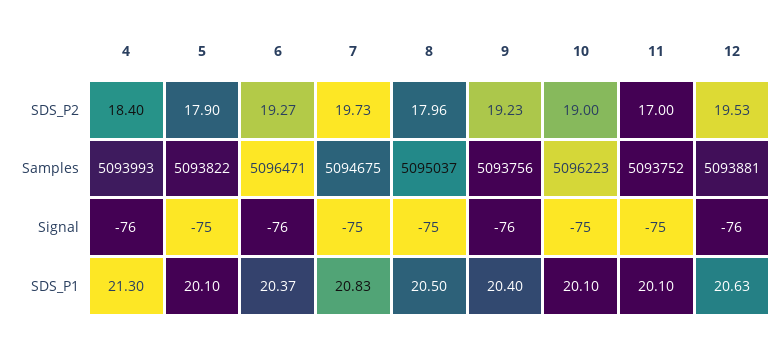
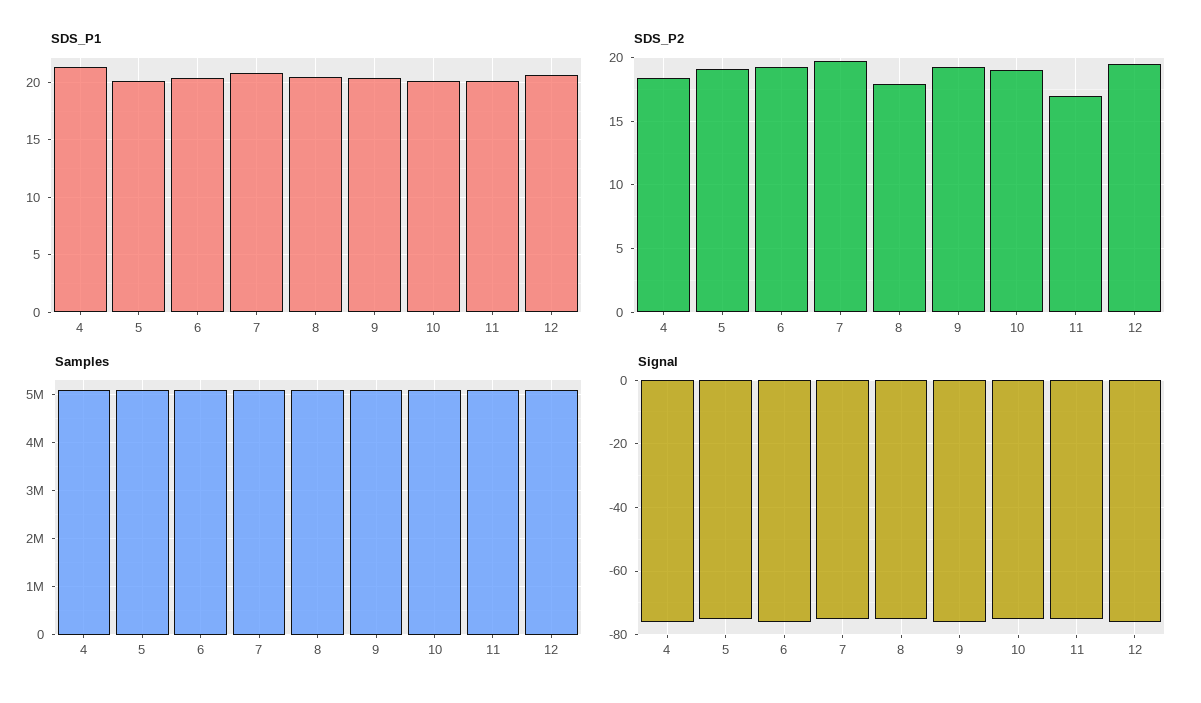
  {
    "SDS_P2": {
      "4": 18.4,
-     "5": 17.9,
+     "5": 19,
      "6": 19.27,
      "7": 19.73,
      "8": 17.96,
      "9": 19.23,
      "10": 19,
      "11": 17,
      "12": 19.53
    },
    "Samples": {
      "4": 5093993,
      "5": 5093822,
      "6": 5096471,
      "7": 5094675,
      "8": 5095037,
      "9": 5093756,
      "10": 5096223,
      "11": 5093752,
      "12": 5093881
    },
    "Signal": {
      "4": -76,
      "5": -75,
      "6": -76,
      "7": -75,
      "8": -75,
      "9": -76,
      "10": -75,
      "11": -75,
      "12": -76
    },
    "SDS_P1": {
      "4": 21.3,
      "5": 20.1,
      "6": 20.37,
      "7": 20.83,
      "8": 20.5,
      "9": 20.4,
      "10": 20.1,
      "11": 20.1,
      "12": 20.63
    }
  }

